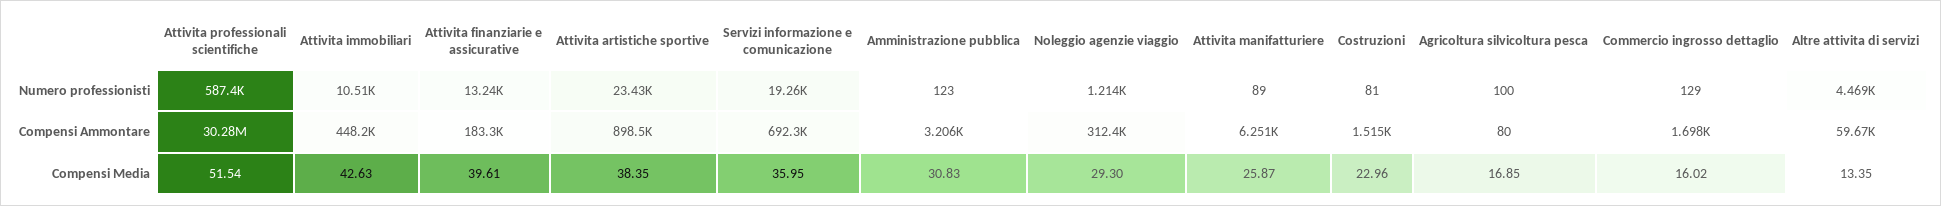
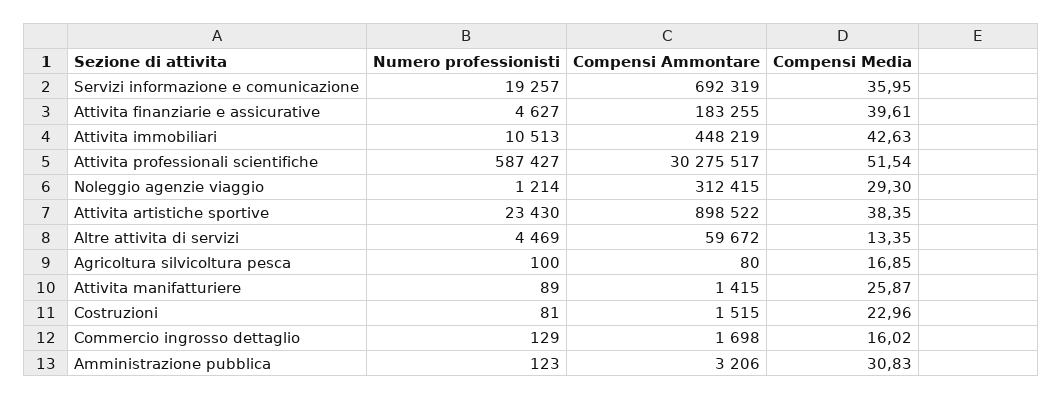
  {
    "Attivita professionali scientifiche": {
      "Numero professionisti": 587427,
      "Compensi Ammontare": 30275517,
      "Compensi Media": 51.54
    },
    "Attivita immobiliari": {
      "Numero professionisti": 10513,
      "Compensi Ammontare": 448219,
      "Compensi Media": 42.63
    },
    "Attivita finanziarie e assicurative": {
-     "Numero professionisti": 13240,
+     "Numero professionisti": 4627,
      "Compensi Ammontare": 183255,
      "Compensi Media": 39.61
    },
    "Attivita artistiche sportive": {
      "Numero professionisti": 23430,
      "Compensi Ammontare": 898522,
      "Compensi Media": 38.35
    },
    "Servizi informazione e comunicazione": {
      "Numero professionisti": 19257,
      "Compensi Ammontare": 692319,
      "Compensi Media": 35.95
    },
    "Amministrazione pubblica": {
      "Numero professionisti": 123,
      "Compensi Ammontare": 3206,
      "Compensi Media": 30.83
    },
    "Noleggio agenzie viaggio": {
      "Numero professionisti": 1214,
      "Compensi Ammontare": 312415,
      "Compensi Media": 29.3
    },
    "Attivita manifatturiere": {
      "Numero professionisti": 89,
-     "Compensi Ammontare": 6251,
+     "Compensi Ammontare": 1415,
      "Compensi Media": 25.87
    },
    "Costruzioni": {
      "Numero professionisti": 81,
      "Compensi Ammontare": 1515,
      "Compensi Media": 22.96
    },
    "Agricoltura silvicoltura pesca": {
      "Numero professionisti": 100,
      "Compensi Ammontare": 80,
      "Compensi Media": 16.85
    },
    "Commercio ingrosso dettaglio": {
      "Numero professionisti": 129,
      "Compensi Ammontare": 1698,
      "Compensi Media": 16.02
    },
    "Altre attivita di servizi": {
      "Numero professionisti": 4469,
      "Compensi Ammontare": 59672,
      "Compensi Media": 13.35
    }
  }

